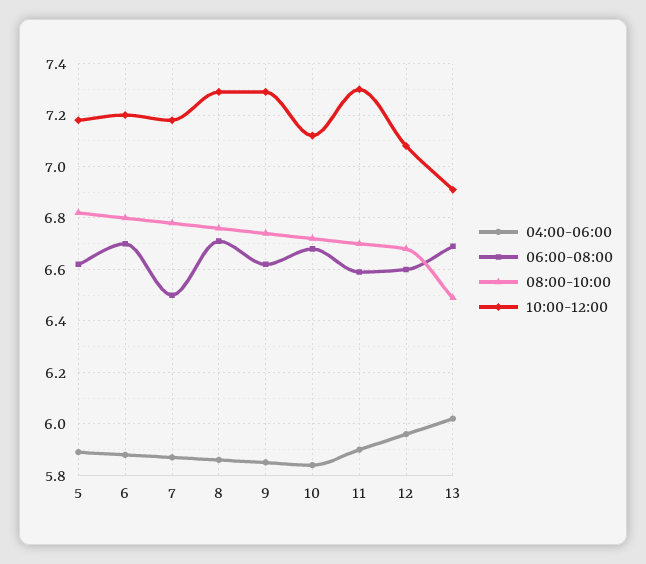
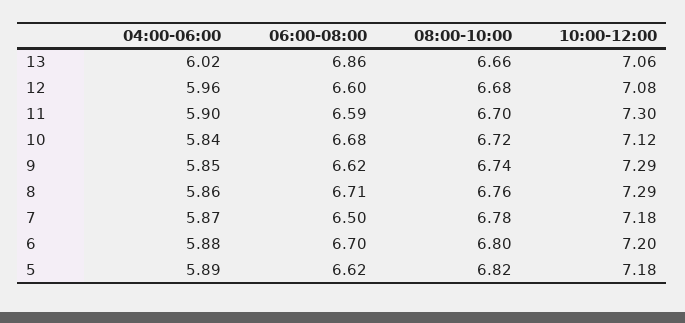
  {
    "04:00-06:00": {
      "5": 5.89,
      "6": 5.88,
      "7": 5.87,
      "8": 5.86,
      "9": 5.85,
      "10": 5.84,
      "11": 5.9,
      "12": 5.96,
      "13": 6.02
    },
    "06:00-08:00": {
      "5": 6.62,
      "6": 6.7,
      "7": 6.5,
      "8": 6.71,
      "9": 6.62,
      "10": 6.68,
      "11": 6.59,
      "12": 6.6,
-     "13": 6.7
+     "13": 6.86
    },
    "08:00-10:00": {
      "5": 6.82,
      "6": 6.8,
      "7": 6.78,
      "8": 6.76,
      "9": 6.74,
      "10": 6.72,
      "11": 6.7,
      "12": 6.68,
-     "13": 6.5
+     "13": 6.66
    },
    "10:00-12:00": {
      "5": 7.18,
      "6": 7.2,
      "7": 7.18,
      "8": 7.29,
      "9": 7.29,
      "10": 7.12,
      "11": 7.3,
      "12": 7.08,
-     "13": 6.9
+     "13": 7.06
    }
  }

